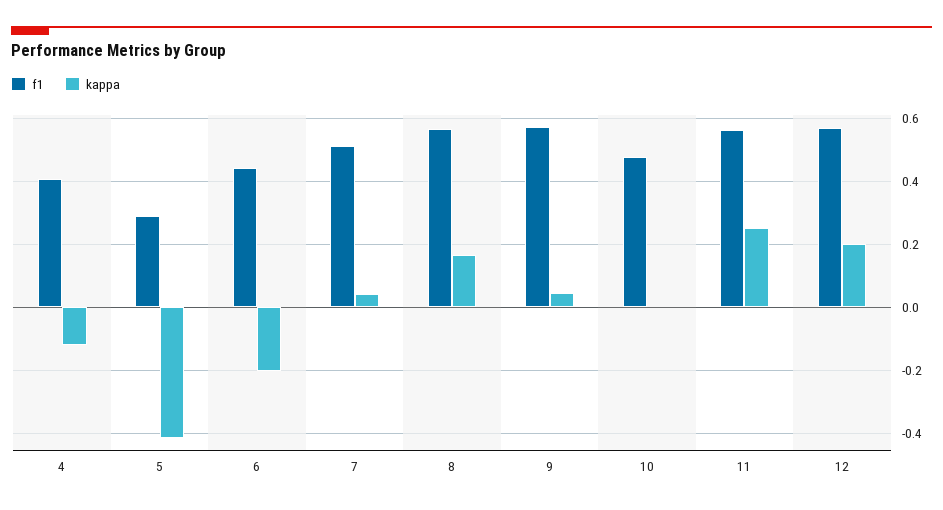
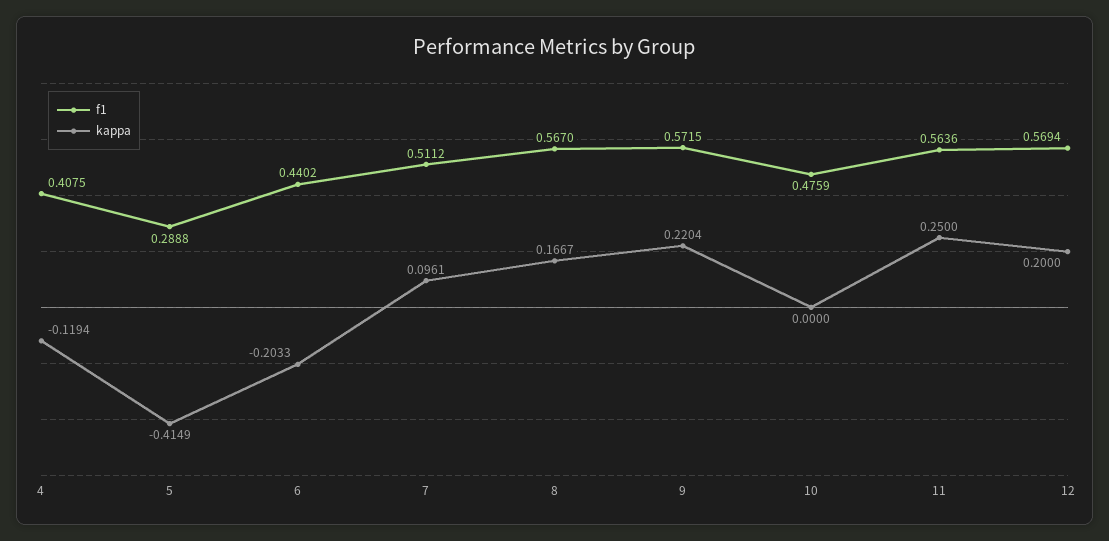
  {
    "f1": {
      "4": 0.4075,
      "5": 0.2888,
      "6": 0.4402,
      "7": 0.5112,
      "8": 0.567,
      "9": 0.5715,
      "10": 0.4759,
      "11": 0.5636,
      "12": 0.5694
    },
    "kappa": {
      "4": -0.1194,
      "5": -0.4149,
      "6": -0.2033,
-     "7": 0.04,
+     "7": 0.0961,
      "8": 0.1667,
-     "9": 0.04,
+     "9": 0.2204,
      "10": 0,
      "11": 0.25,
      "12": 0.2
    }
  }

